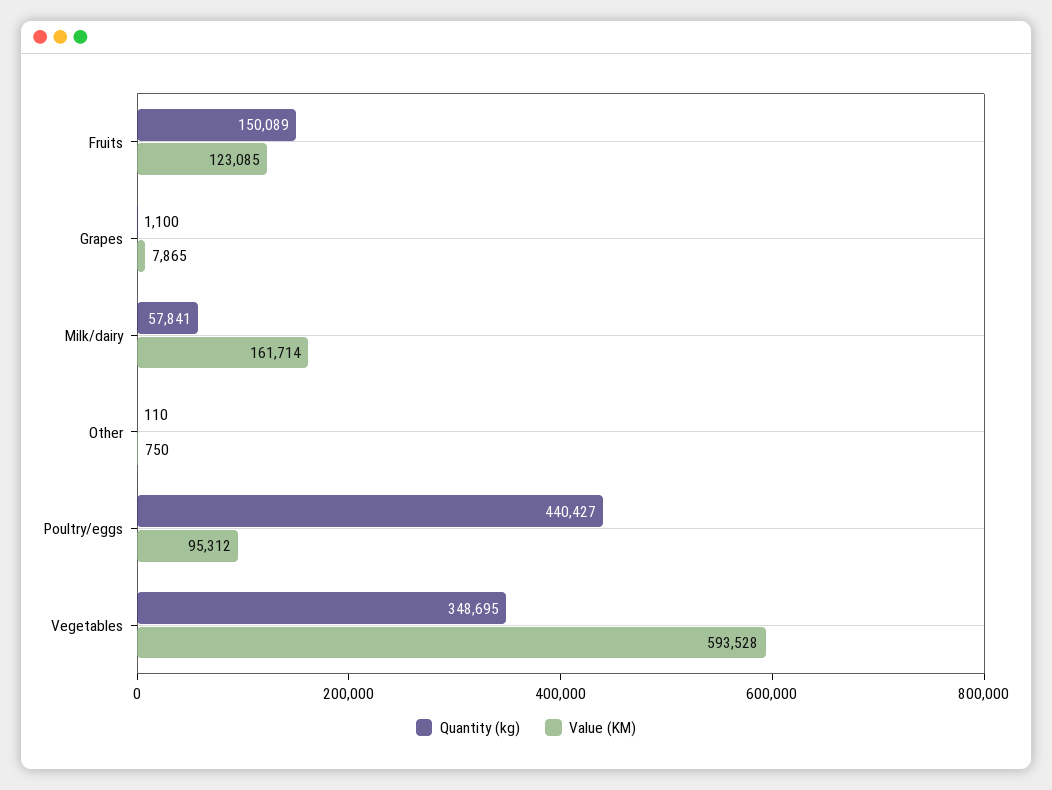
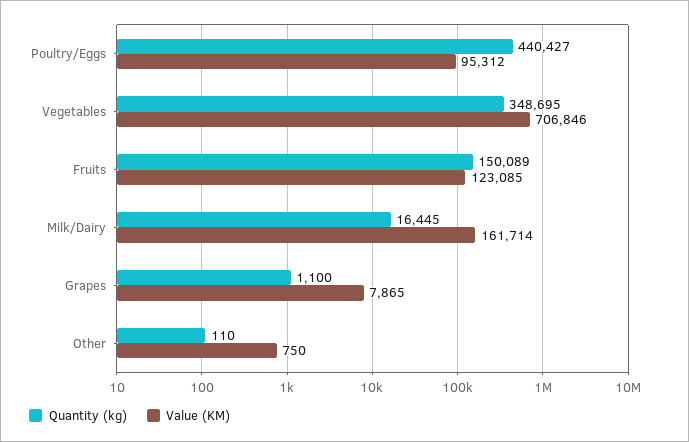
  {
    "Quantity (kg)": {
      "Fruits": 150089,
      "Grapes": 1100,
-     "Milk/dairy": 57841,
+     "Milk/dairy": 16445,
      "Other": 110,
      "Poultry/eggs": 440427,
      "Vegetables": 348695
    },
    "Value (KM)": {
      "Fruits": 123085,
      "Grapes": 7865,
      "Milk/dairy": 161714,
      "Other": 750,
      "Poultry/eggs": 95312,
-     "Vegetables": 593528
+     "Vegetables": 706846
    }
  }

